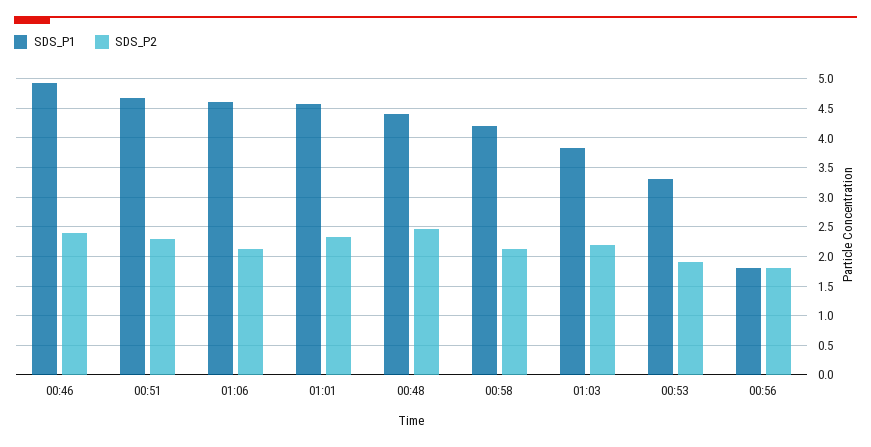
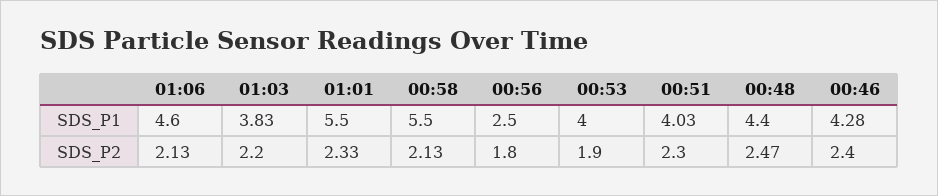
  {
    "SDS_P1": {
-     "00:46": 5,
+     "00:46": 4.28,
-     "00:51": 4.75,
+     "00:51": 4.03,
      "01:06": 4.6,
-     "01:01": 4.5,
+     "01:01": 5.5,
      "00:48": 4.4,
-     "00:58": 4.25,
+     "00:58": 5.5,
      "01:03": 3.83,
-     "00:53": 3.25,
+     "00:53": 4,
-     "00:56": 1.75
+     "00:56": 2.5
    },
    "SDS_P2": {
      "00:46": 2.4,
      "00:51": 2.3,
      "01:06": 2.13,
      "01:01": 2.33,
      "00:48": 2.47,
      "00:58": 2.13,
      "01:03": 2.2,
      "00:53": 1.9,
      "00:56": 1.8
    }
  }

